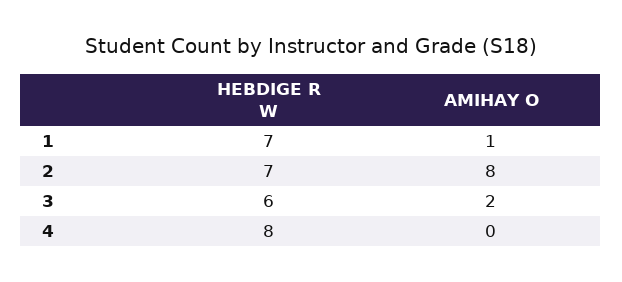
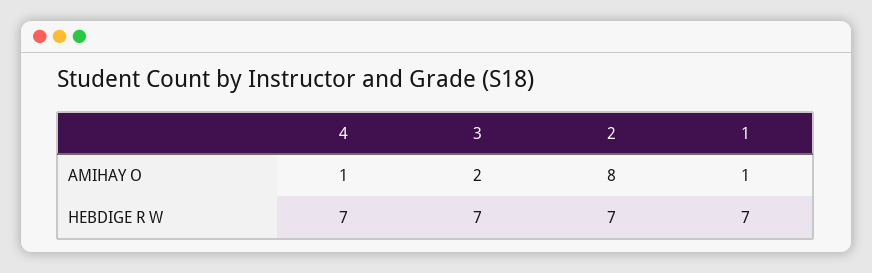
  {
    "HEBDIGE R W": {
      "1": 7,
      "2": 7,
-     "3": 6,
+     "3": 7,
-     "4": 8
+     "4": 7
    },
    "AMIHAY O": {
      "1": 1,
      "2": 8,
      "3": 2,
-     "4": 0
+     "4": 1
    }
  }

